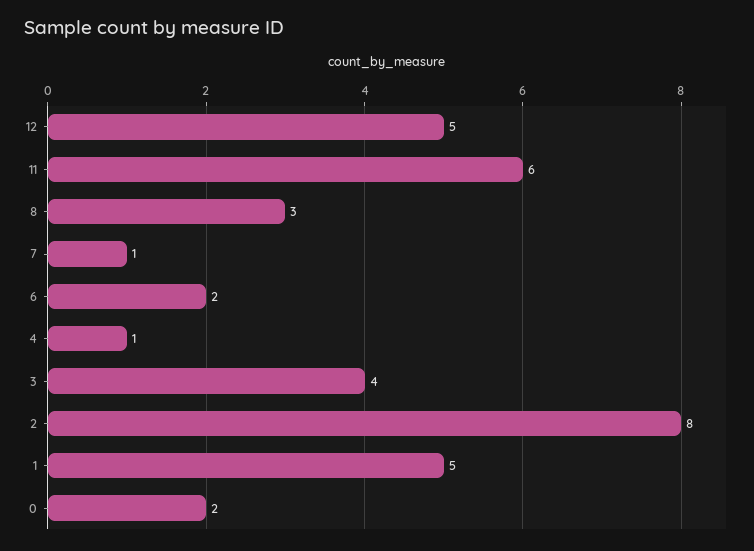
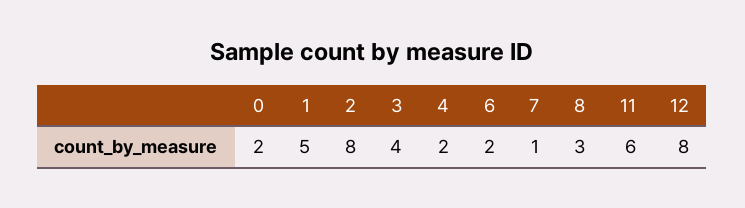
  {
-   "12": 5,
+   "12": 8,
    "11": 6,
    "8": 3,
    "7": 1,
    "6": 2,
-   "4": 1,
+   "4": 2,
    "3": 4,
    "2": 8,
    "1": 5,
    "0": 2
  }

